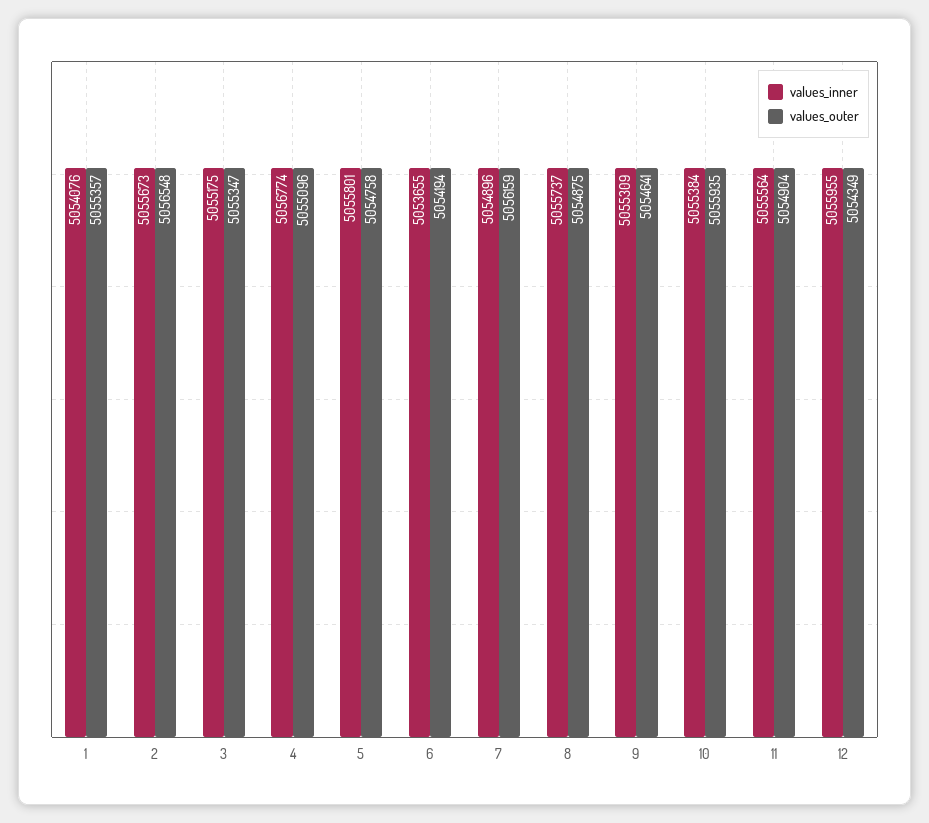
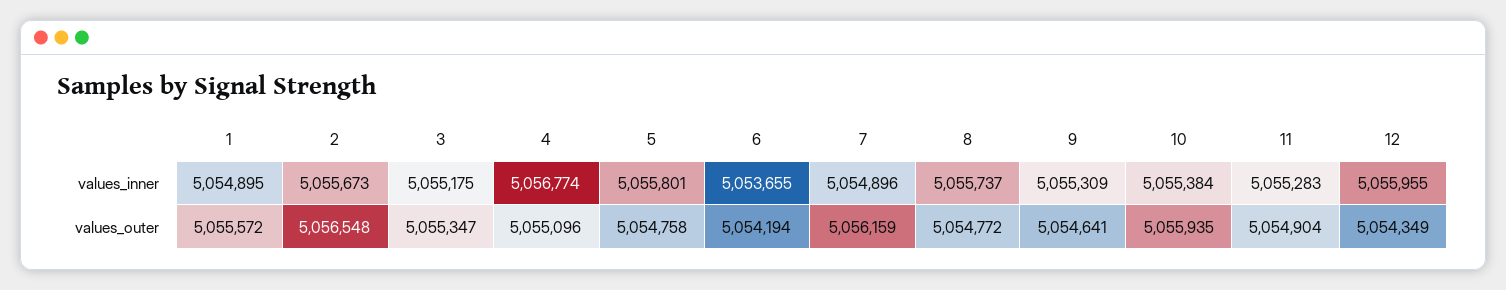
  {
    "values_inner": {
-     "1": 5054076,
+     "1": 5054895,
      "2": 5055673,
      "3": 5055175,
      "4": 5056774,
      "5": 5055801,
      "6": 5053655,
      "7": 5054896,
      "8": 5055737,
      "9": 5055309,
      "10": 5055384,
-     "11": 5055564,
+     "11": 5055283,
      "12": 5055955
    },
    "values_outer": {
-     "1": 5055357,
+     "1": 5055572,
      "2": 5056548,
      "3": 5055347,
      "4": 5055096,
      "5": 5054758,
      "6": 5054194,
      "7": 5056159,
-     "8": 5054875,
+     "8": 5054772,
      "9": 5054641,
      "10": 5055935,
      "11": 5054904,
      "12": 5054349
    }
  }

